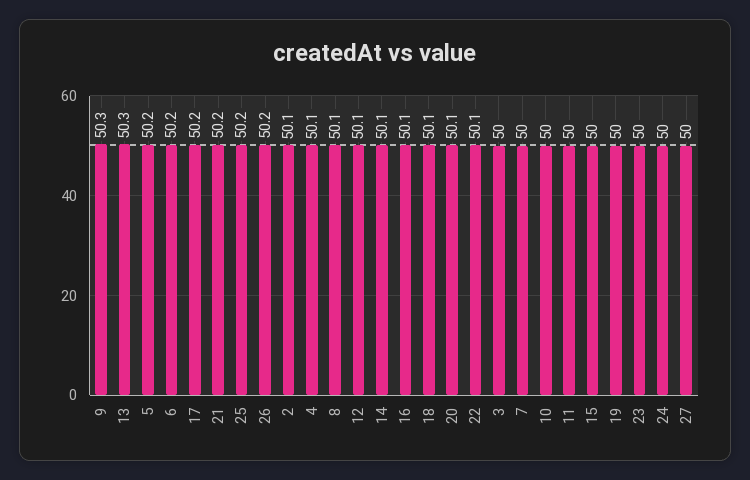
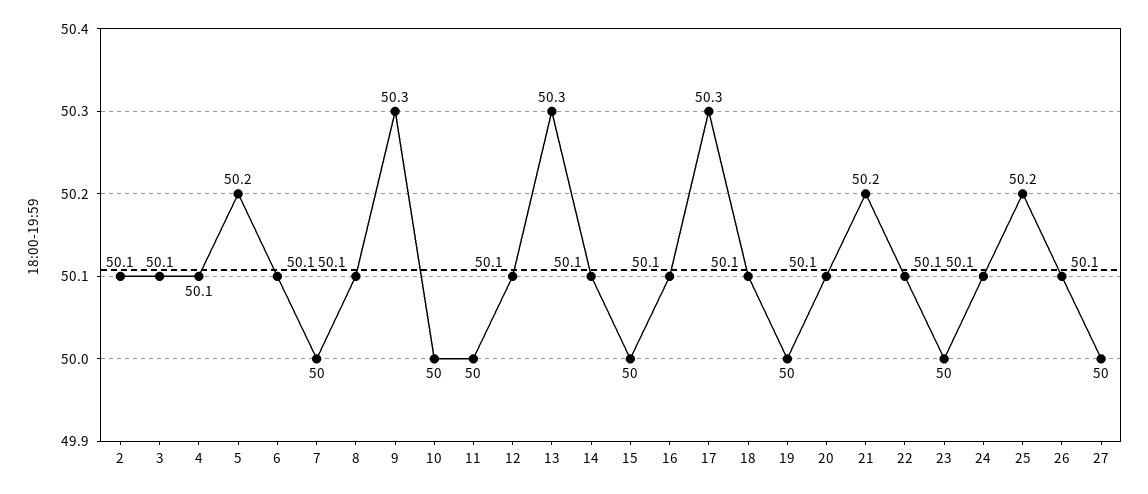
  {
    "9": 50.3,
    "13": 50.3,
    "5": 50.2,
-   "6": 50.2,
+   "6": 50.1,
-   "17": 50.2,
+   "17": 50.3,
    "21": 50.2,
    "25": 50.2,
-   "26": 50.2,
+   "26": 50.1,
    "2": 50.1,
    "4": 50.1,
    "8": 50.1,
    "12": 50.1,
    "14": 50.1,
    "16": 50.1,
    "18": 50.1,
    "20": 50.1,
    "22": 50.1,
-   "3": 50,
+   "3": 50.1,
    "7": 50,
    "10": 50,
    "11": 50,
    "15": 50,
    "19": 50,
    "23": 50,
-   "24": 50,
+   "24": 50.1,
    "27": 50
  }

